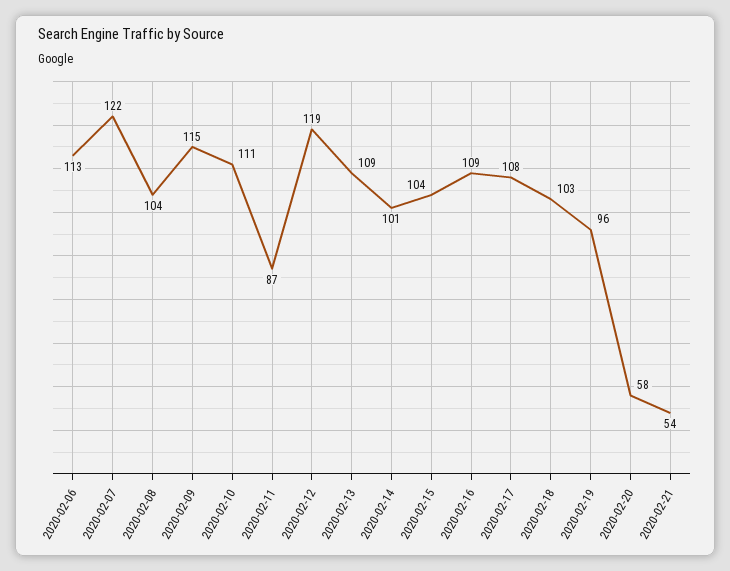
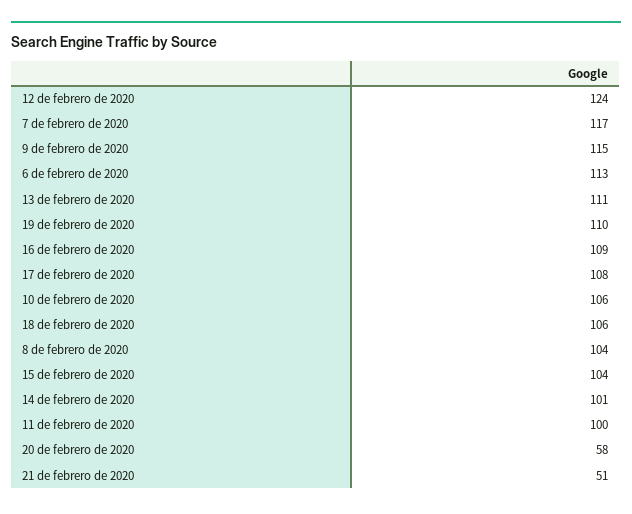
  {
    "2020-02-06": 113,
-   "2020-02-07": 122,
+   "2020-02-07": 117,
    "2020-02-08": 104,
    "2020-02-09": 115,
-   "2020-02-10": 111,
+   "2020-02-10": 106,
-   "2020-02-11": 87,
+   "2020-02-11": 100,
-   "2020-02-12": 119,
+   "2020-02-12": 124,
-   "2020-02-13": 109,
+   "2020-02-13": 111,
    "2020-02-14": 101,
    "2020-02-15": 104,
    "2020-02-16": 109,
    "2020-02-17": 108,
-   "2020-02-18": 103,
+   "2020-02-18": 106,
-   "2020-02-19": 96,
+   "2020-02-19": 110,
    "2020-02-20": 58,
-   "2020-02-21": 54
+   "2020-02-21": 51
  }

